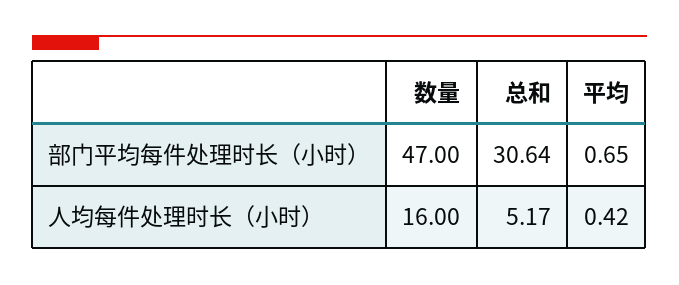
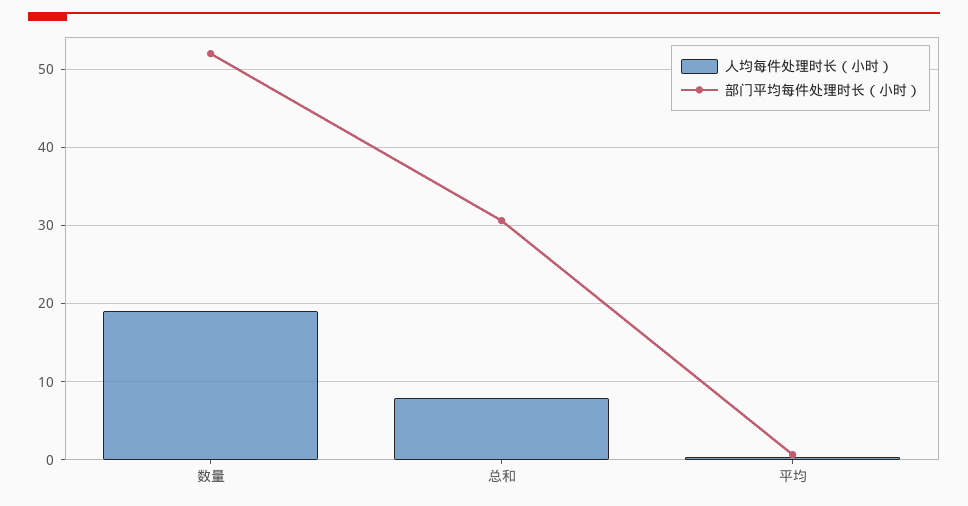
  {
    "部门平均每件处理时长（小时）": {
-     "数量": 47,
+     "数量": 52,
      "总和": 30.64,
      "平均": 0.65
    },
    "人均每件处理时长（小时）": {
-     "数量": 16,
+     "数量": 19,
-     "总和": 5.17,
+     "总和": 8,
      "平均": 0.42
    }
  }

